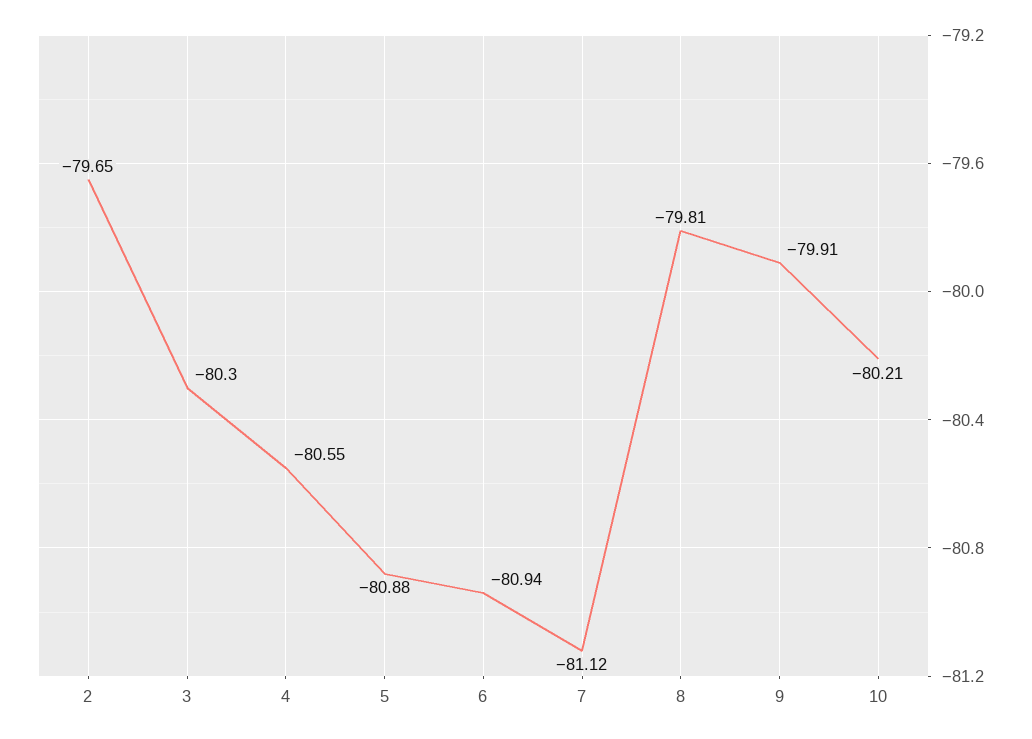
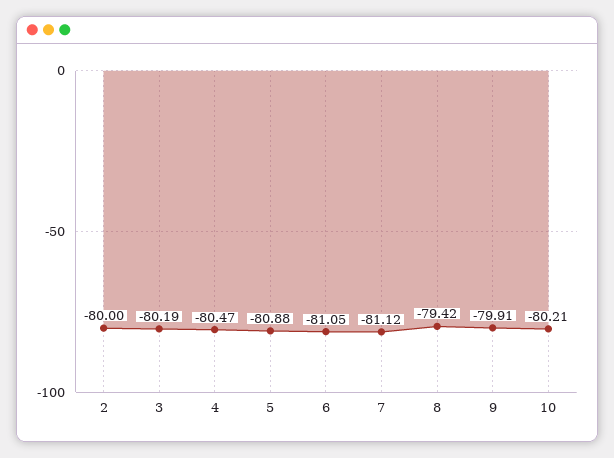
  {
-   "2": -79.65,
+   "2": -80,
-   "3": -80.3,
+   "3": -80.19,
-   "4": -80.55,
+   "4": -80.47,
    "5": -80.88,
-   "6": -80.94,
+   "6": -81.05,
    "7": -81.12,
-   "8": -79.81,
+   "8": -79.42,
    "9": -79.91,
    "10": -80.21
  }

